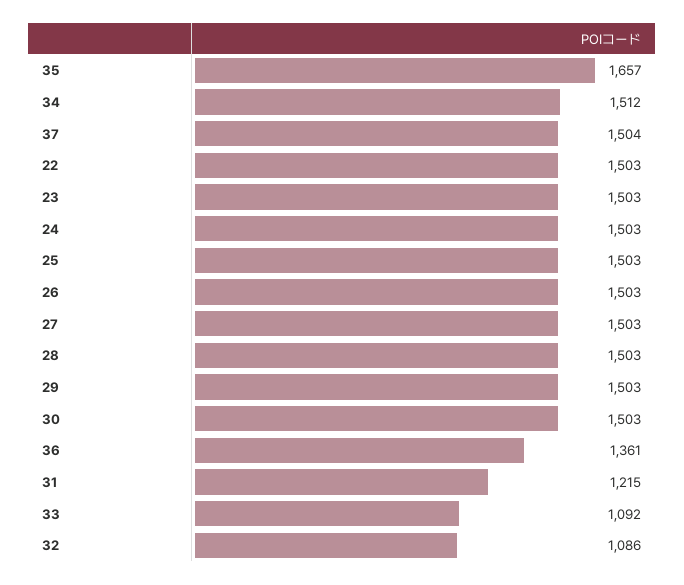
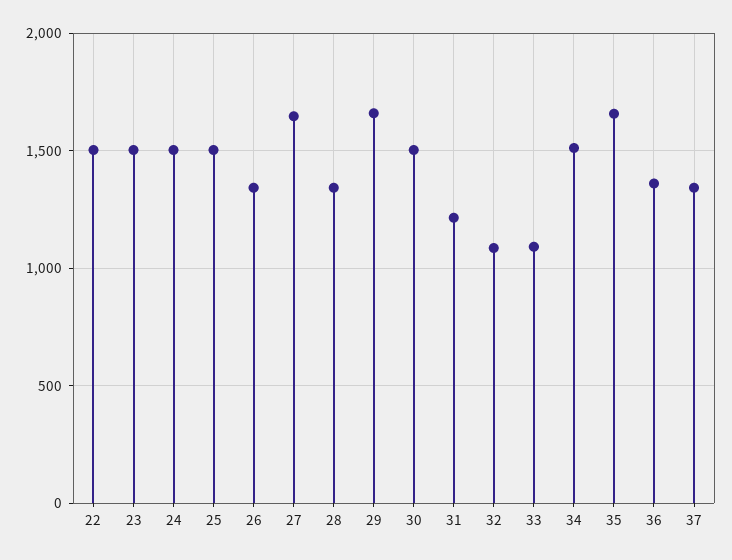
  {
    "35": 1657,
    "34": 1512,
-   "37": 1504,
+   "37": 1350,
    "22": 1503,
    "23": 1503,
    "24": 1503,
    "25": 1503,
-   "26": 1503,
+   "26": 1350,
-   "27": 1503,
+   "27": 1650,
-   "28": 1503,
+   "28": 1350,
-   "29": 1503,
+   "29": 1650,
    "30": 1503,
    "36": 1361,
    "31": 1215,
    "33": 1092,
    "32": 1086
  }

